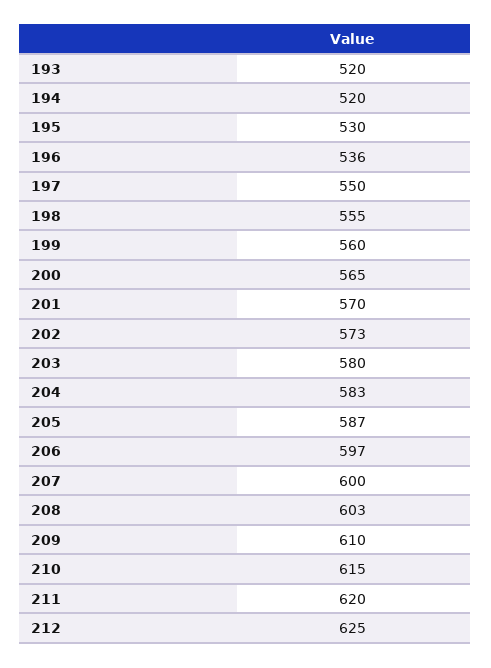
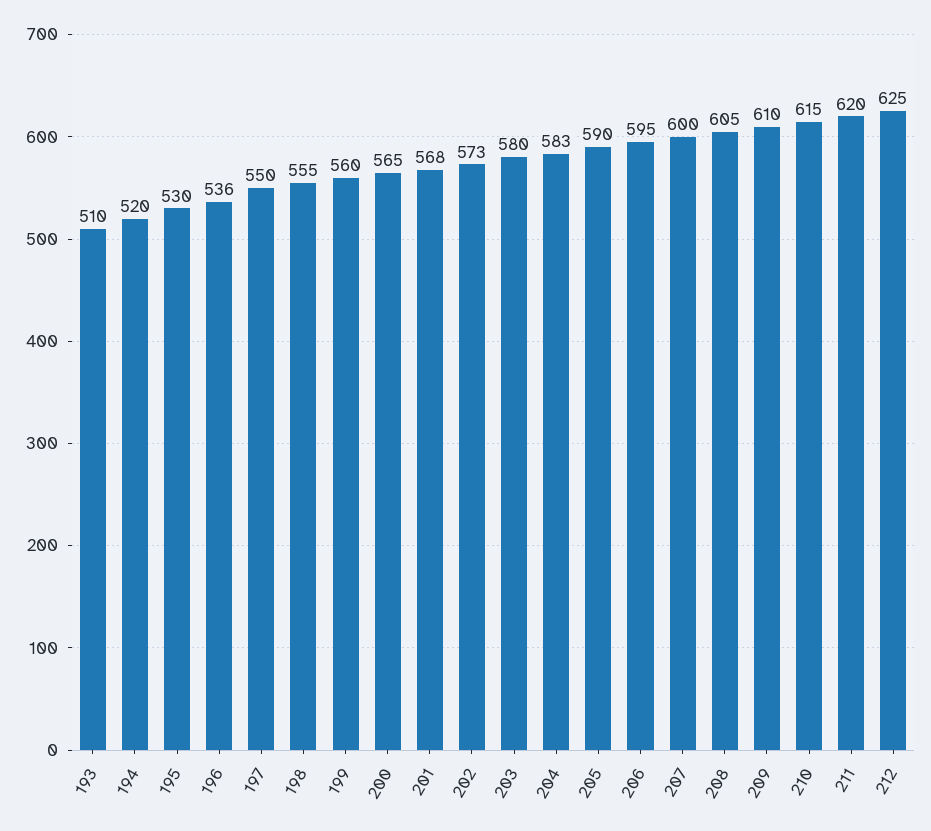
  {
-   "193": 520,
+   "193": 510,
    "194": 520,
    "195": 530,
    "196": 536,
    "197": 550,
    "198": 555,
    "199": 560,
    "200": 565,
-   "201": 570,
+   "201": 568,
    "202": 573,
    "203": 580,
    "204": 583,
-   "205": 587,
+   "205": 590,
-   "206": 597,
+   "206": 595,
    "207": 600,
-   "208": 603,
+   "208": 605,
    "209": 610,
    "210": 615,
    "211": 620,
    "212": 625
  }

